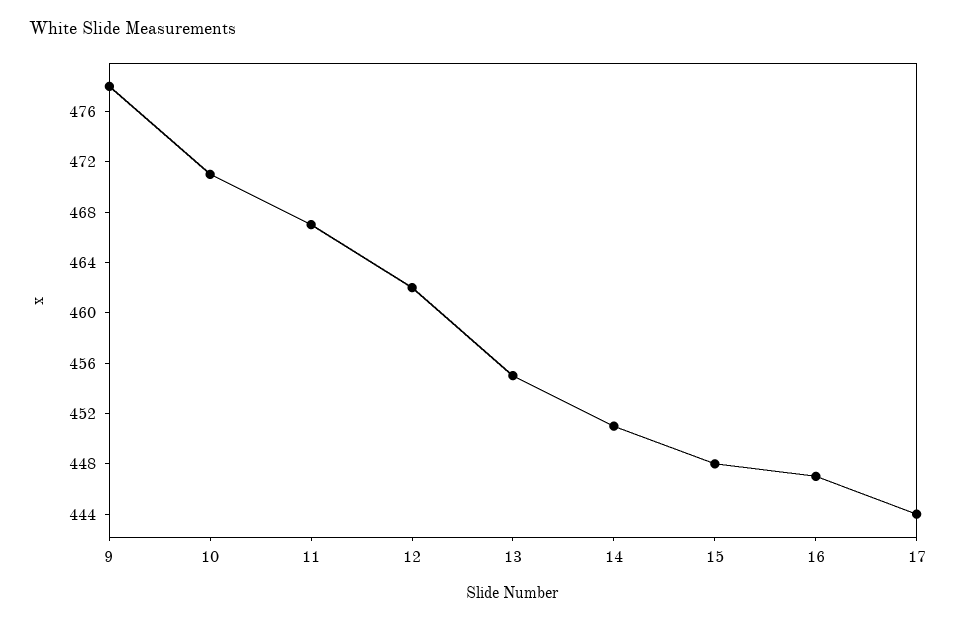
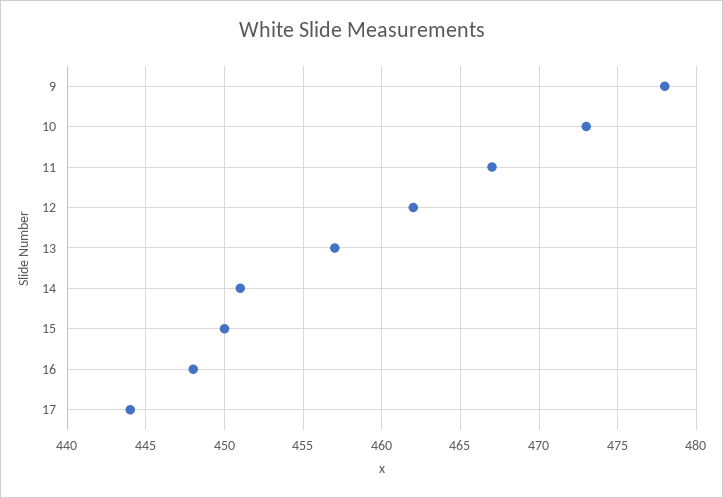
  {
    "9": 478,
-   "10": 471,
+   "10": 473,
    "11": 467,
    "12": 462,
-   "13": 455,
+   "13": 457,
    "14": 451,
-   "15": 448,
+   "15": 450,
-   "16": 447,
+   "16": 448,
    "17": 444
  }

